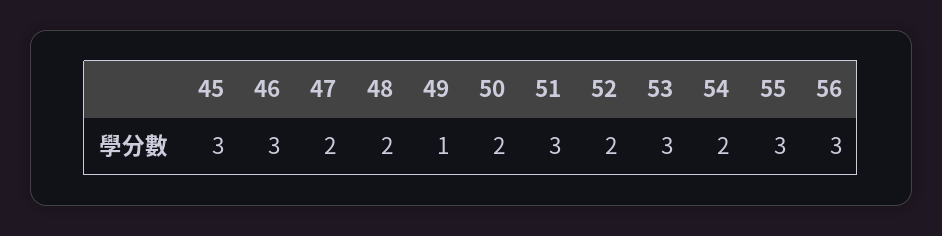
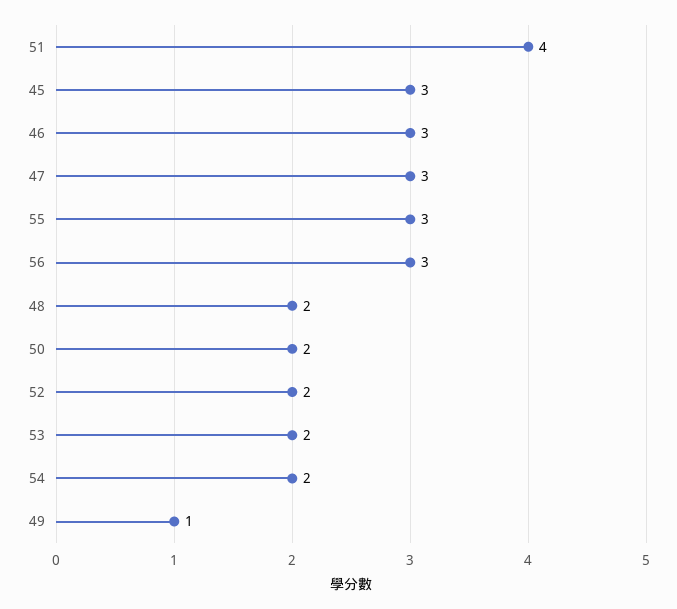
  {
    "45": 3,
    "46": 3,
-   "47": 2,
+   "47": 3,
    "48": 2,
    "49": 1,
    "50": 2,
-   "51": 3,
+   "51": 4,
    "52": 2,
-   "53": 3,
+   "53": 2,
    "54": 2,
    "55": 3,
    "56": 3
  }

